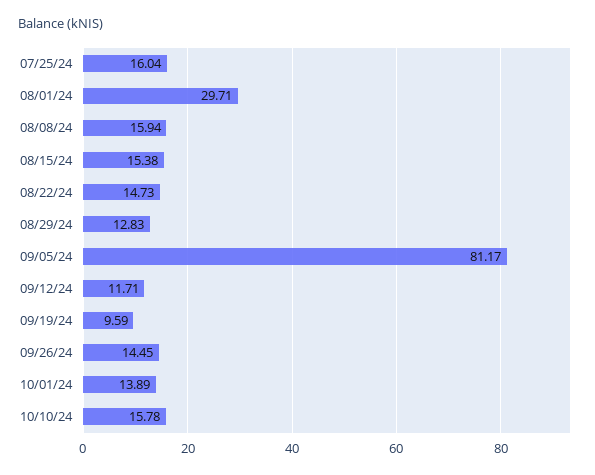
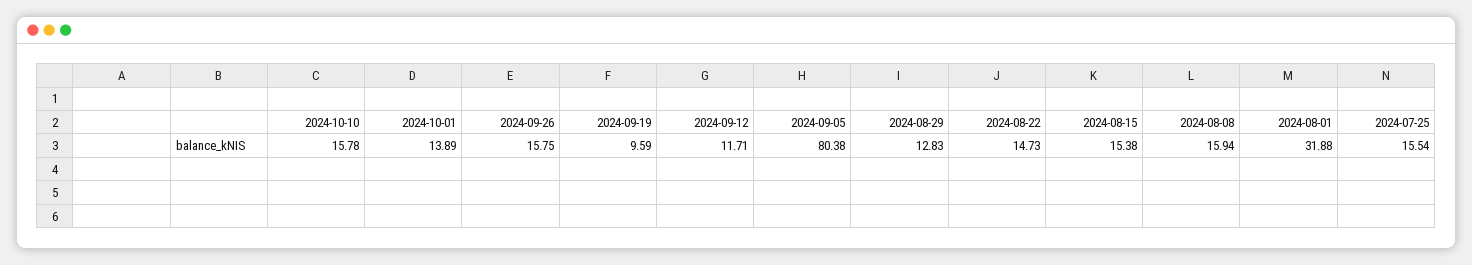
  {
-   "07/25/24": 16.04,
+   "07/25/24": 15.54,
-   "08/01/24": 29.71,
+   "08/01/24": 31.88,
    "08/08/24": 15.94,
    "08/15/24": 15.38,
    "08/22/24": 14.73,
    "08/29/24": 12.83,
-   "09/05/24": 81.17,
+   "09/05/24": 80.38,
    "09/12/24": 11.71,
    "09/19/24": 9.59,
-   "09/26/24": 14.45,
+   "09/26/24": 15.75,
    "10/01/24": 13.89,
    "10/10/24": 15.78
  }

